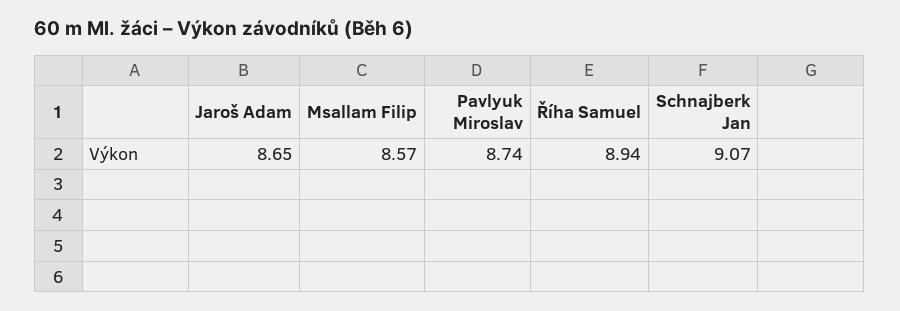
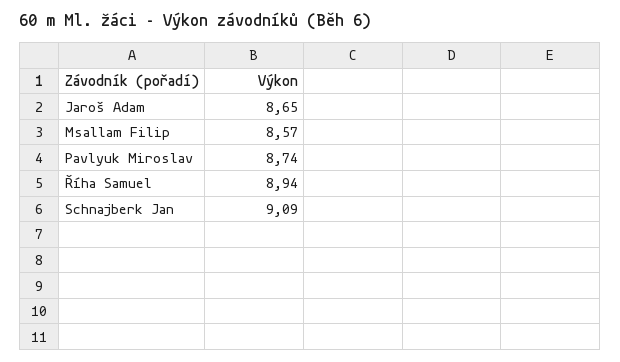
  {
    "Jaroš Adam": 8.65,
    "Msallam Filip": 8.57,
    "Pavlyuk Miroslav": 8.74,
    "Říha Samuel": 8.94,
-   "Schnajberk Jan": 9.07
+   "Schnajberk Jan": 9.09
  }

